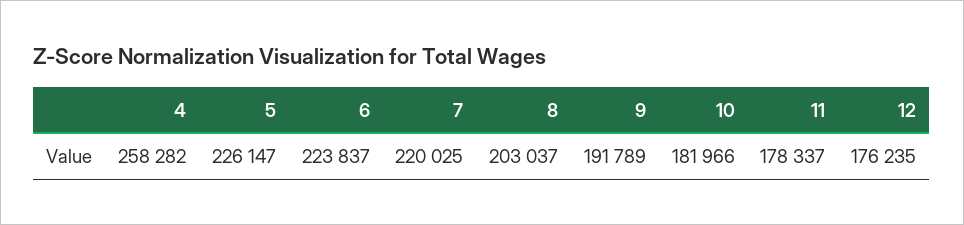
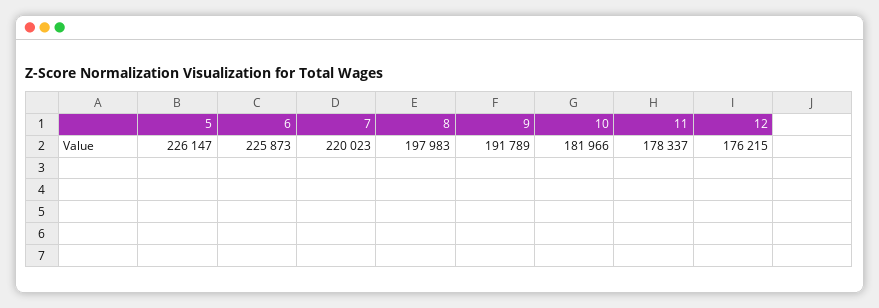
  {
-   "4": 258282,
    "5": 226147,
-   "6": 223837,
+   "6": 225873,
-   "7": 220025,
+   "7": 220023,
-   "8": 203037,
+   "8": 197983,
    "9": 191789,
    "10": 181966,
    "11": 178337,
-   "12": 176235
+   "12": 176215
  }

